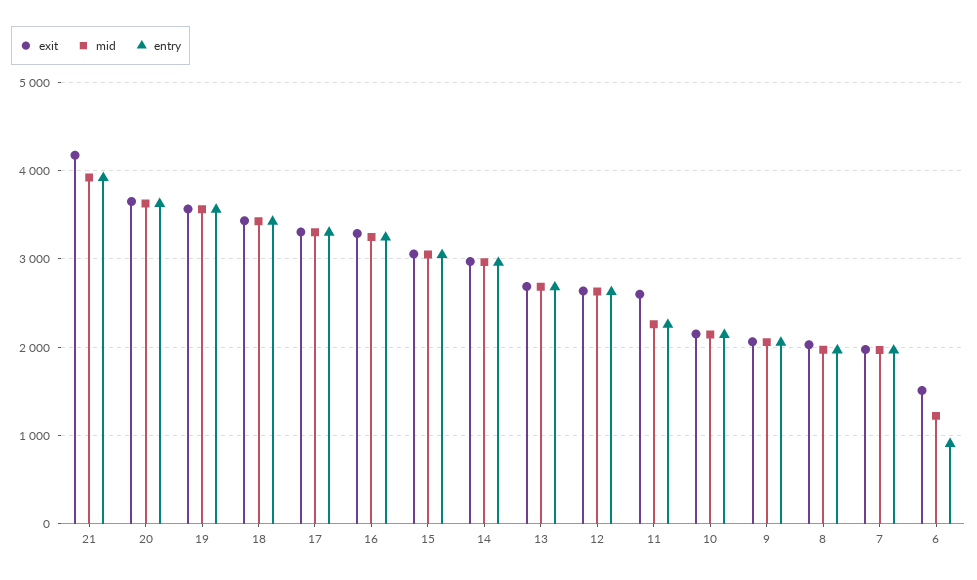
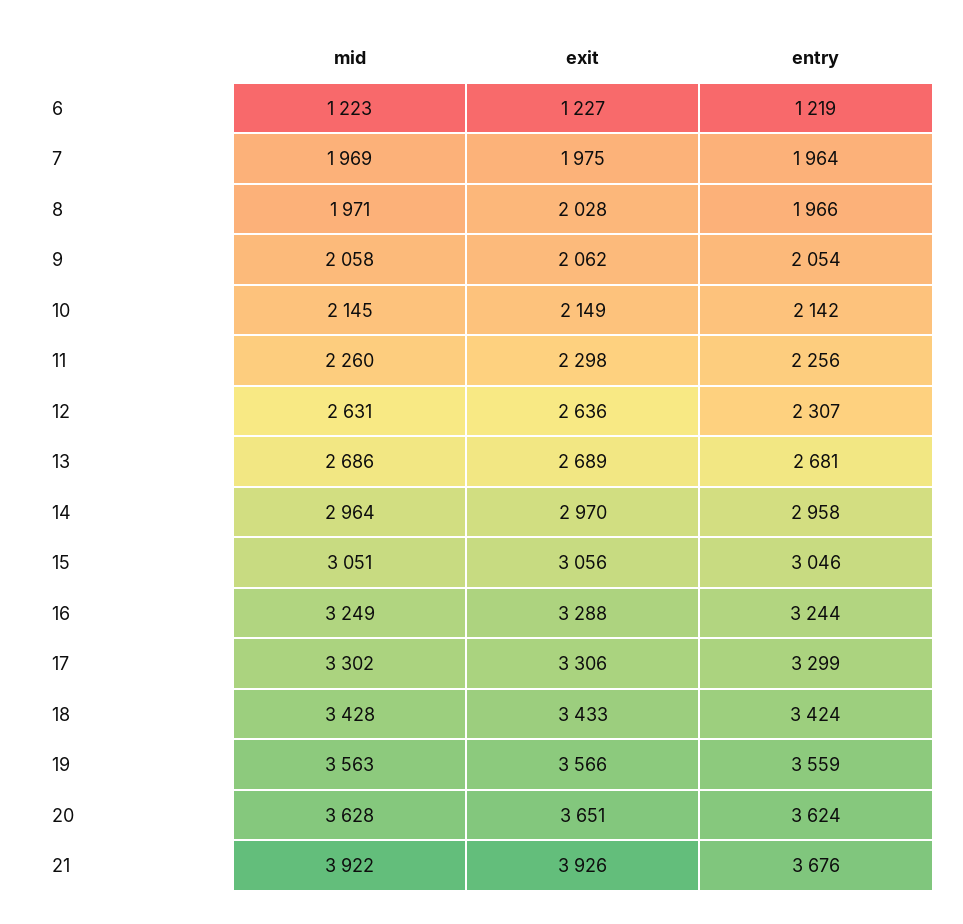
  {
    "exit": {
-     "21": 4200,
+     "21": 3926,
      "20": 3651,
      "19": 3566,
      "18": 3433,
      "17": 3306,
      "16": 3288,
      "15": 3056,
      "14": 2970,
      "13": 2689,
      "12": 2636,
-     "11": 2600,
+     "11": 2298,
      "10": 2149,
      "9": 2062,
      "8": 2028,
      "7": 1975,
-     "6": 1500
+     "6": 1227
    },
    "mid": {
      "21": 3922,
      "20": 3628,
      "19": 3563,
      "18": 3428,
      "17": 3302,
      "16": 3249,
      "15": 3051,
      "14": 2964,
      "13": 2686,
      "12": 2631,
      "11": 2260,
      "10": 2145,
      "9": 2058,
      "8": 1971,
      "7": 1969,
      "6": 1223
    },
    "entry": {
-     "21": 3900,
+     "21": 3676,
      "20": 3624,
      "19": 3559,
      "18": 3424,
      "17": 3299,
      "16": 3244,
      "15": 3046,
      "14": 2958,
      "13": 2681,
-     "12": 2600,
+     "12": 2307,
      "11": 2256,
      "10": 2142,
      "9": 2054,
      "8": 1966,
      "7": 1964,
-     "6": 900
+     "6": 1219
    }
  }

